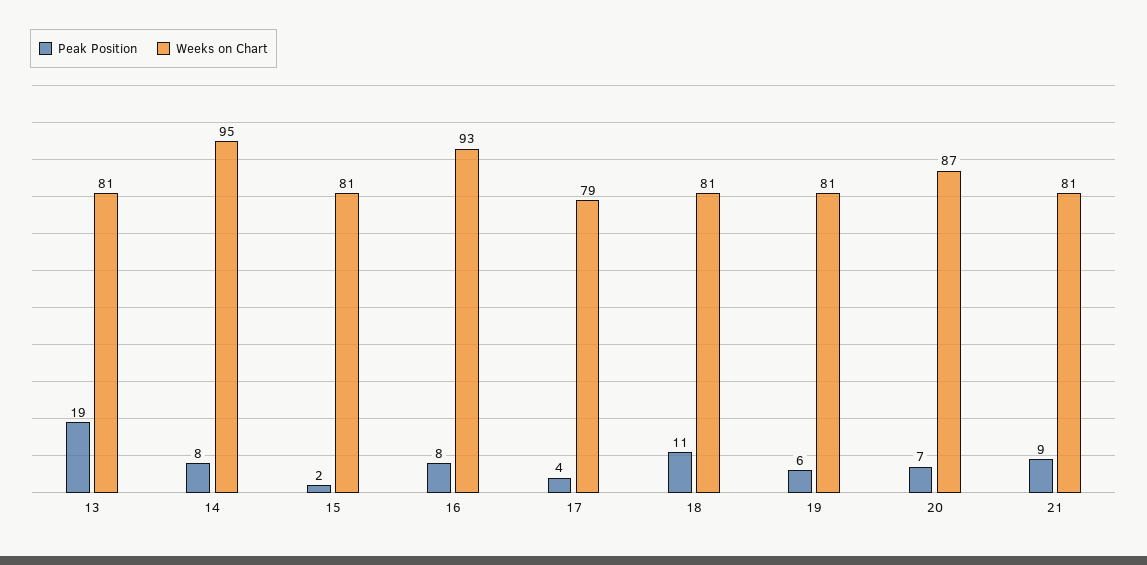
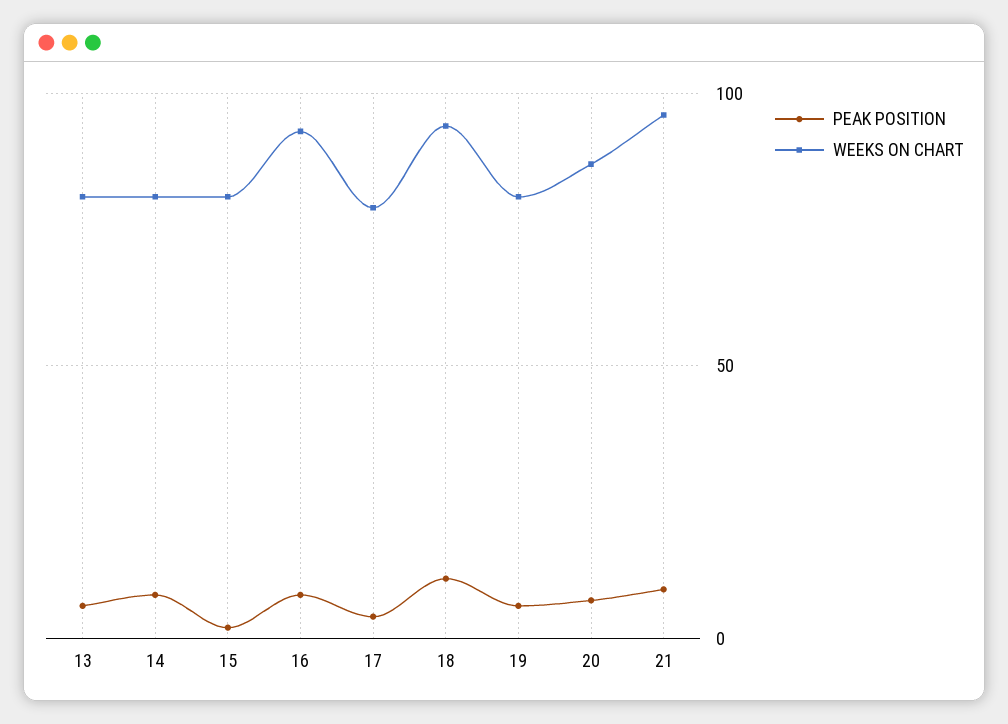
  {
    "Peak Position": {
-     "13": 19,
+     "13": 5,
      "14": 8,
      "15": 2,
      "16": 8,
      "17": 4,
      "18": 11,
      "19": 6,
      "20": 7,
      "21": 9
    },
    "Weeks on Chart": {
      "13": 81,
-     "14": 95,
+     "14": 80,
      "15": 81,
      "16": 93,
      "17": 79,
-     "18": 81,
+     "18": 95,
      "19": 81,
      "20": 87,
-     "21": 81
+     "21": 95
    }
  }

